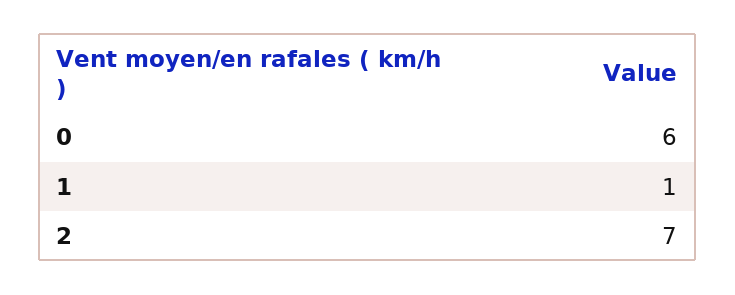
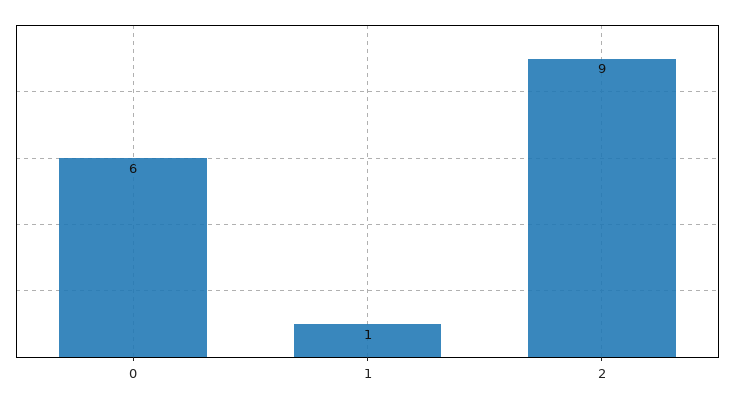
  {
    "0": 6,
    "1": 1,
-   "2": 7
+   "2": 9
  }

